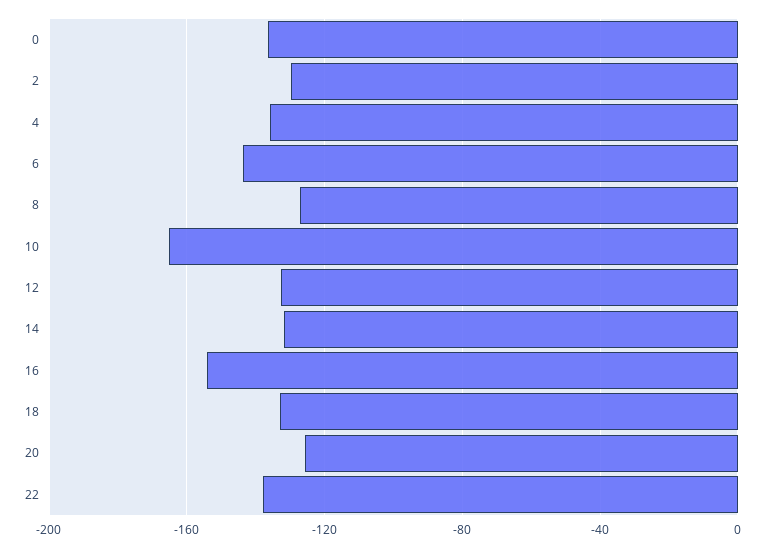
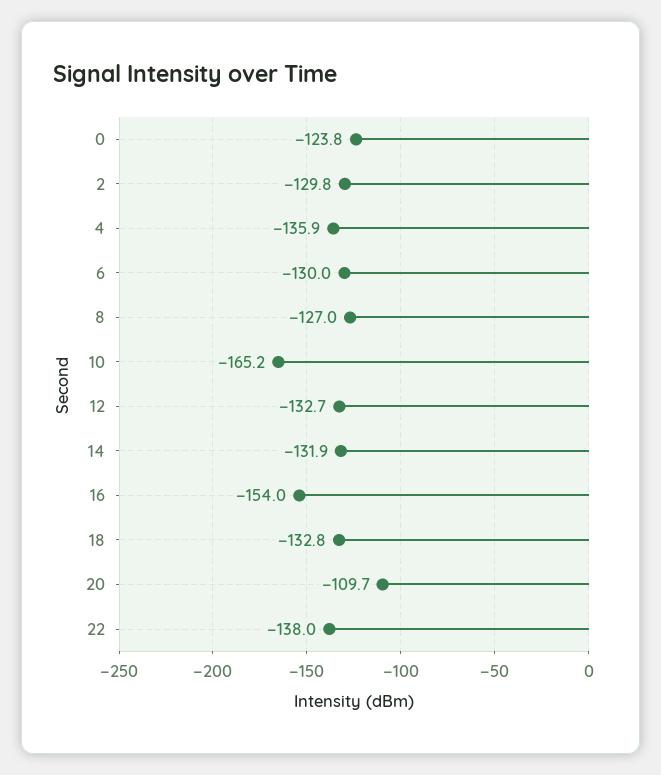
  {
-   "0": -135,
+   "0": -123.8,
    "2": -129.8,
    "4": -135.9,
-   "6": -145,
+   "6": -130,
    "8": -127,
    "10": -165.2,
    "12": -132.7,
    "14": -131.9,
    "16": -154,
    "18": -132.8,
-   "20": -125,
+   "20": -109.7,
    "22": -138
  }

